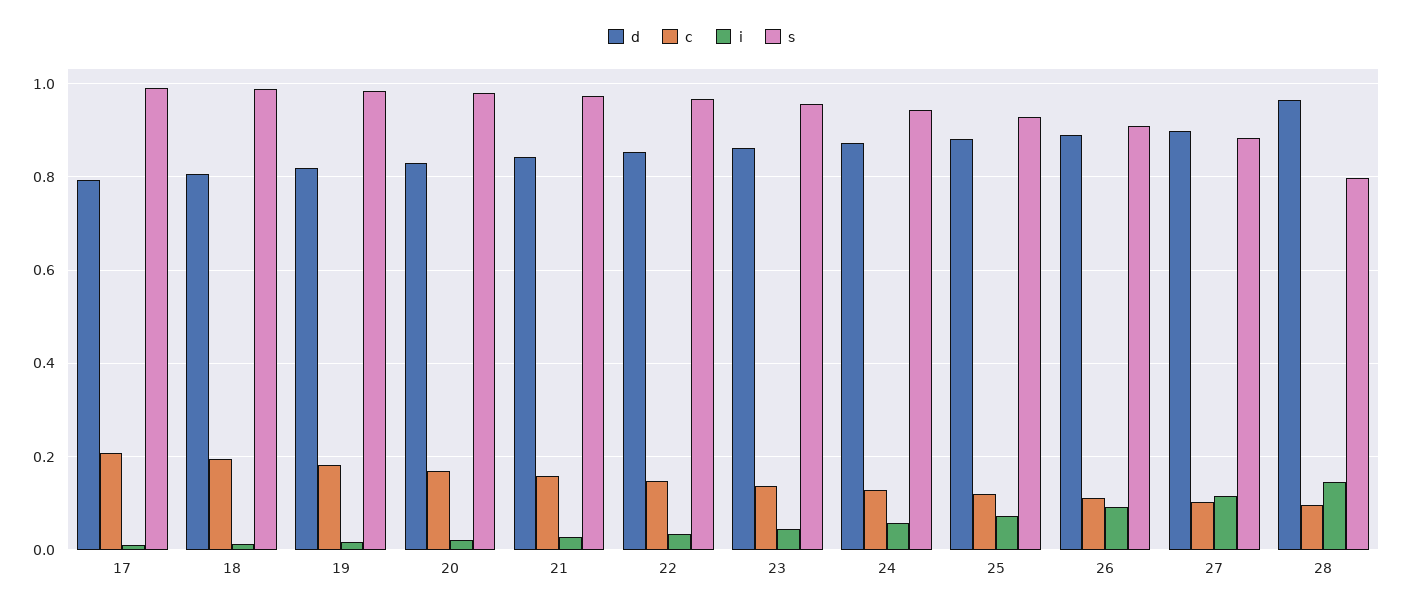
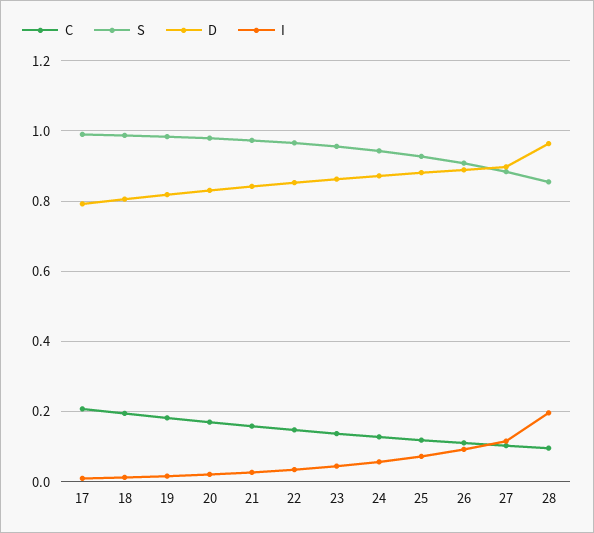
  {
    "d": {
      "17": 0.8,
      "18": 0.8,
      "19": 0.82,
      "20": 0.84,
      "21": 0.84,
      "22": 0.86,
      "23": 0.86,
      "24": 0.88,
      "25": 0.88,
      "26": 0.88,
      "27": 0.9,
      "28": 0.96
    },
    "c": {
      "17": 0.2,
      "18": 0.2,
      "19": 0.18,
      "20": 0.16,
      "21": 0.16,
      "22": 0.14,
      "23": 0.14,
      "24": 0.12,
      "25": 0.12,
      "26": 0.12,
      "27": 0.1,
      "28": 0.1
    },
    "i": {
      "17": 0,
      "18": 0.02,
      "19": 0.02,
      "20": 0.02,
      "21": 0.02,
      "22": 0.04,
      "23": 0.04,
      "24": 0.06,
      "25": 0.08,
      "26": 0.1,
      "27": 0.12,
-     "28": 0.14
+     "28": 0.2
    },
    "s": {
      "17": 1,
      "18": 0.98,
      "19": 0.98,
      "20": 0.98,
      "21": 0.98,
      "22": 0.96,
      "23": 0.96,
      "24": 0.94,
      "25": 0.92,
      "26": 0.9,
      "27": 0.88,
-     "28": 0.8
+     "28": 0.86
    }
  }

